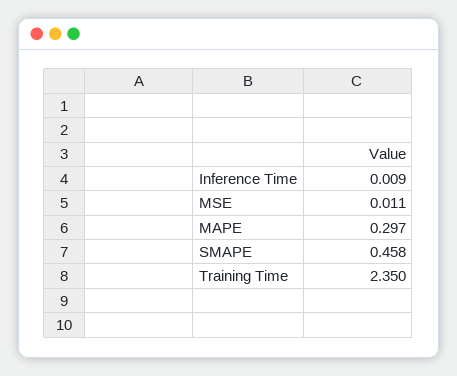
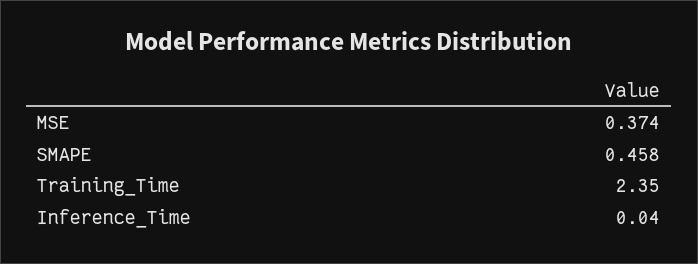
  {
-   "Inference Time": 0.009,
+   "Inference Time": 0.04,
-   "MSE": 0.011,
+   "MSE": 0.374,
-   "MAPE": 0.297,
    "SMAPE": 0.458,
    "Training Time": 2.35
  }

